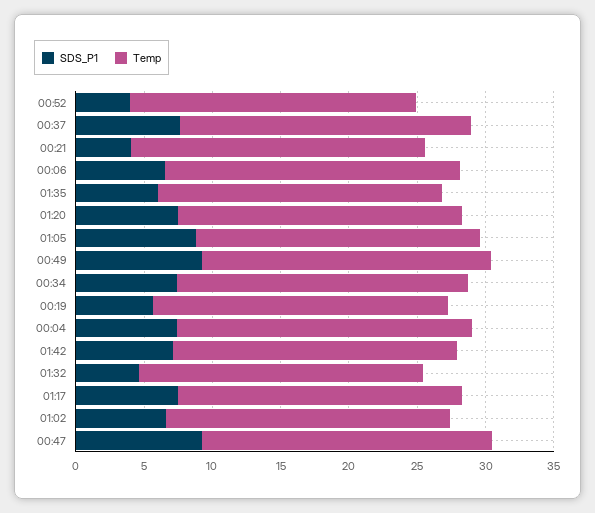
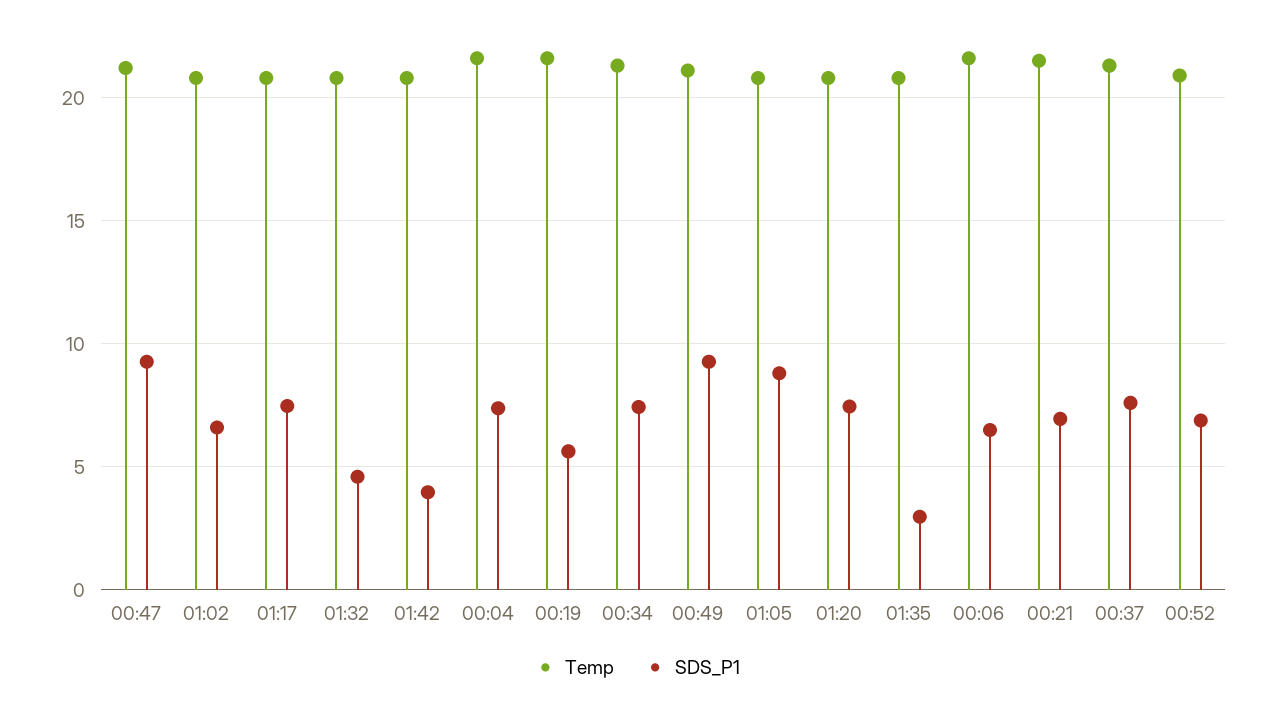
  {
    "SDS_P1": {
-     "00:52": 4,
+     "00:52": 7,
      "00:37": 7.5,
-     "00:21": 4,
+     "00:21": 7,
      "00:06": 6.5,
-     "01:35": 6,
+     "01:35": 3,
      "01:20": 7.5,
      "01:05": 9,
      "00:49": 9.5,
      "00:34": 7.5,
      "00:19": 5.5,
      "00:04": 7.5,
-     "01:42": 7,
+     "01:42": 4,
      "01:32": 4.5,
      "01:17": 7.5,
      "01:02": 6.5,
      "00:47": 9.5
    },
    "Temp": {
      "00:52": 21,
      "00:37": 21.5,
      "00:21": 21.5,
      "00:06": 21.5,
      "01:35": 21,
      "01:20": 21,
      "01:05": 21,
      "00:49": 21,
      "00:34": 21.5,
      "00:19": 21.5,
      "00:04": 21.5,
      "01:42": 21,
      "01:32": 21,
      "01:17": 21,
      "01:02": 21,
      "00:47": 21
    }
  }

